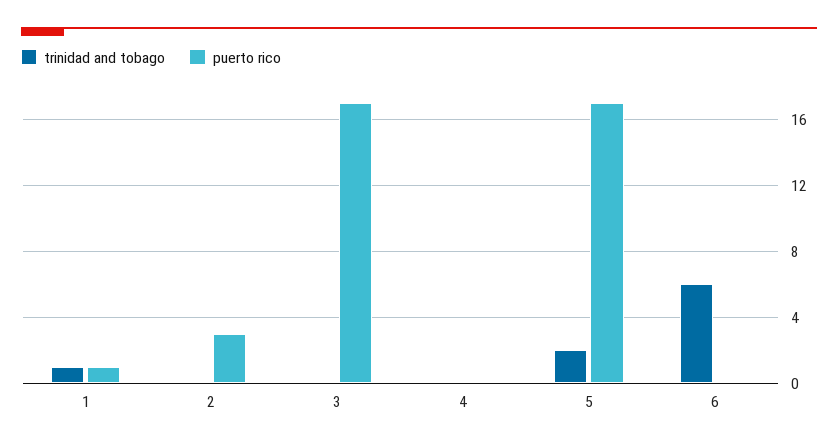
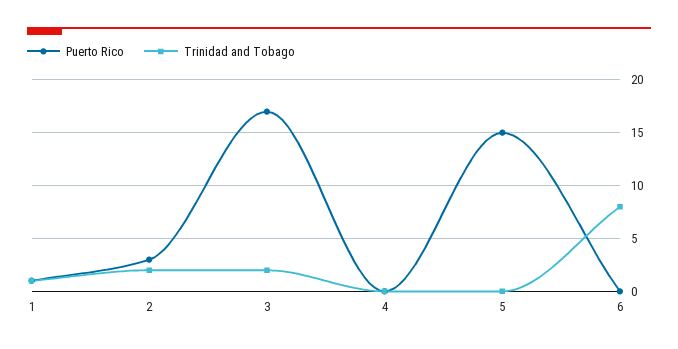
  {
    "trinidad and tobago": {
      "1": 1,
-     "2": 0,
+     "2": 2,
-     "3": 0,
+     "3": 2,
      "4": 0,
-     "5": 2,
+     "5": 0,
-     "6": 6
+     "6": 8
    },
    "puerto rico": {
      "1": 1,
      "2": 3,
      "3": 17,
      "4": 0,
-     "5": 17,
+     "5": 15,
      "6": 0
    }
  }

